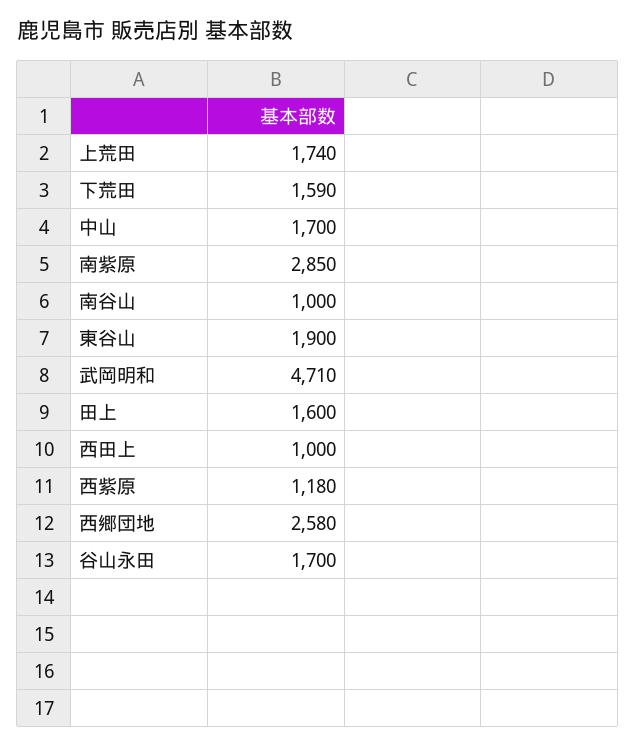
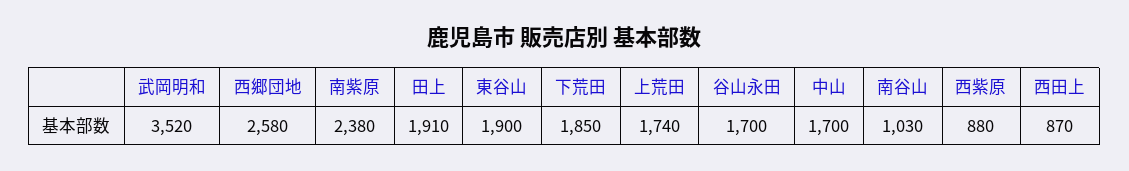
  {
    "上荒田": 1740,
-   "下荒田": 1590,
+   "下荒田": 1850,
    "中山": 1700,
-   "南紫原": 2850,
+   "南紫原": 2380,
-   "南谷山": 1000,
+   "南谷山": 1030,
    "東谷山": 1900,
-   "武岡明和": 4710,
+   "武岡明和": 3520,
-   "田上": 1600,
+   "田上": 1910,
-   "西田上": 1000,
+   "西田上": 870,
-   "西紫原": 1180,
+   "西紫原": 880,
    "西郷団地": 2580,
    "谷山永田": 1700
  }

